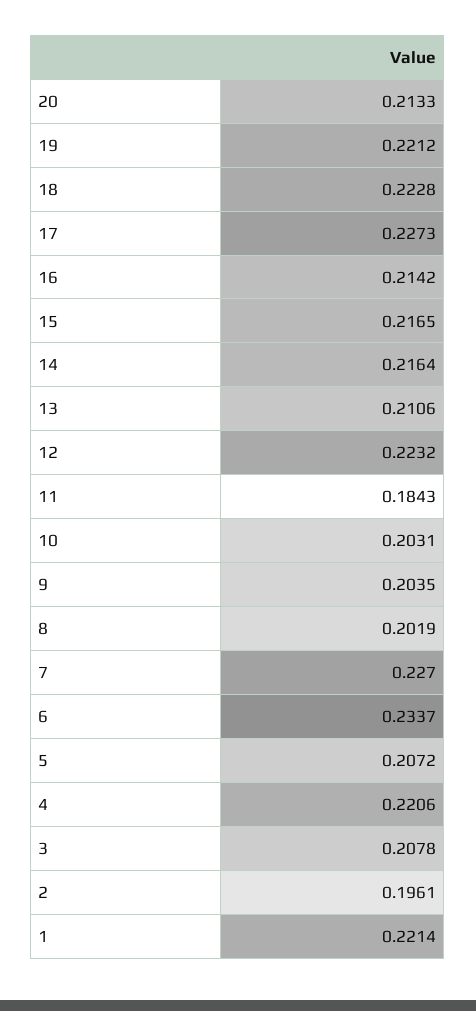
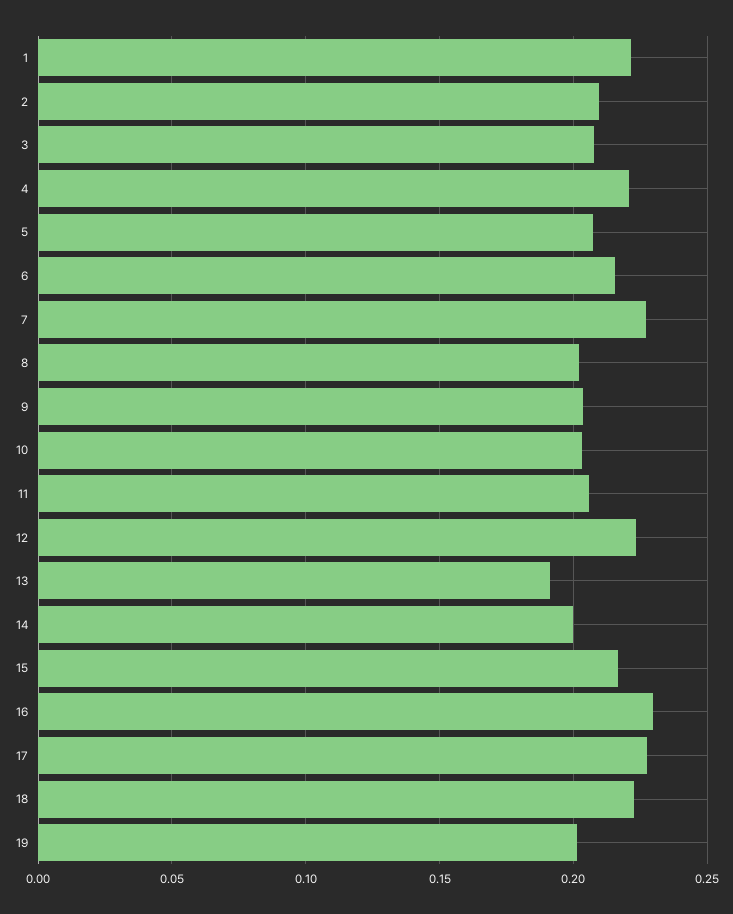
  {
-   "20": 0.2133,
-   "19": 0.2212,
+   "19": 0.2,
    "18": 0.2228,
    "17": 0.2273,
-   "16": 0.2142,
+   "16": 0.23,
    "15": 0.2165,
-   "14": 0.2164,
+   "14": 0.2,
-   "13": 0.2106,
+   "13": 0.19,
    "12": 0.2232,
-   "11": 0.1843,
+   "11": 0.205,
    "10": 0.2031,
    "9": 0.2035,
    "8": 0.2019,
    "7": 0.227,
-   "6": 0.2337,
+   "6": 0.215,
    "5": 0.2072,
    "4": 0.2206,
    "3": 0.2078,
-   "2": 0.1961,
+   "2": 0.21,
    "1": 0.2214
  }

